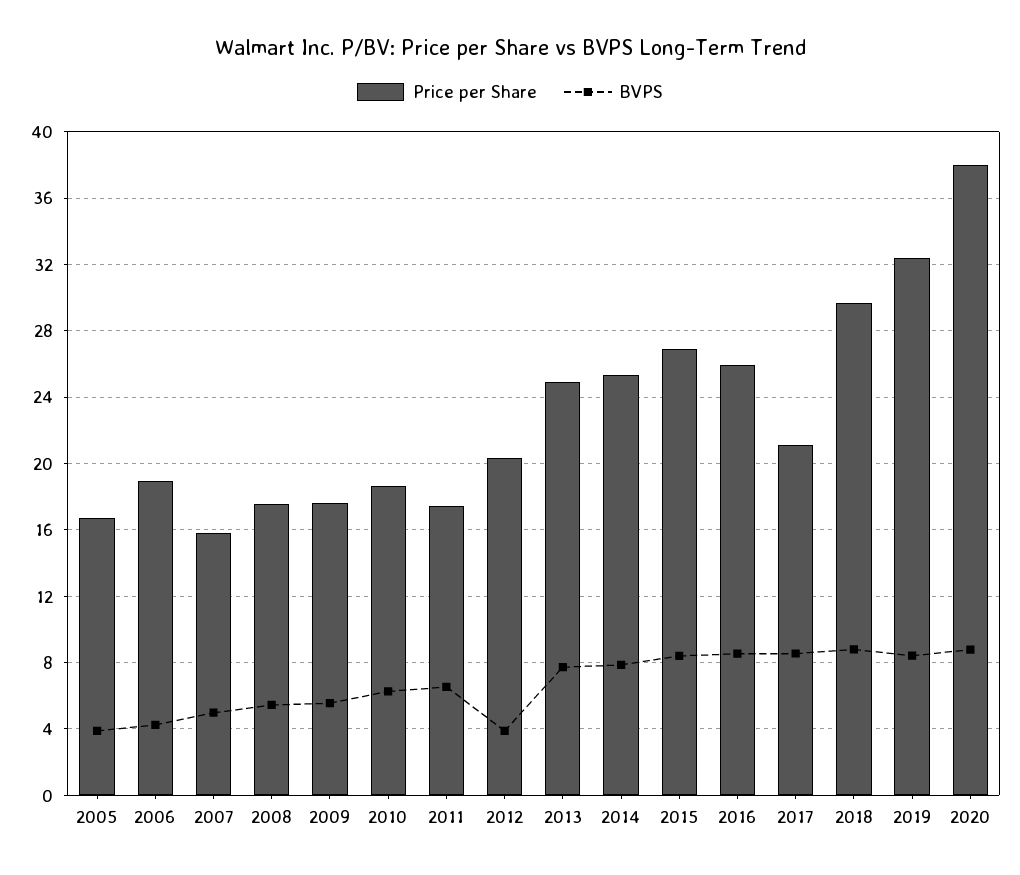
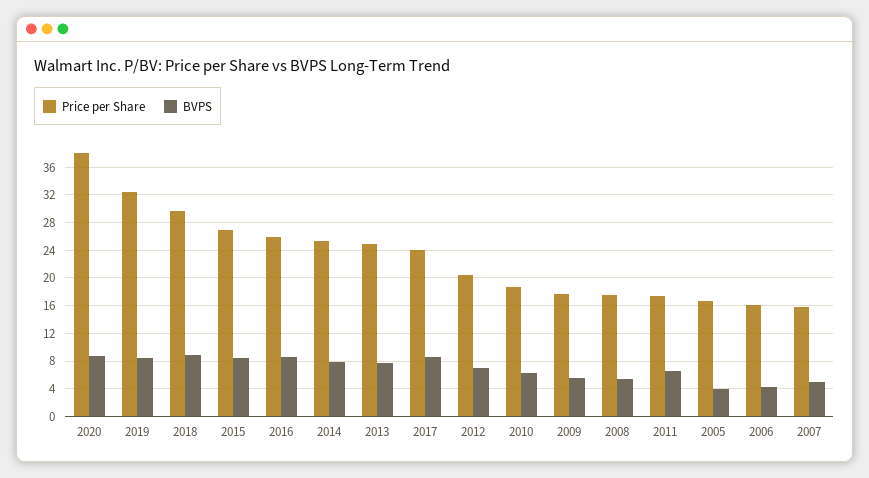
  {
    "Price per Share": {
      "2005": 16.5,
-     "2006": 19,
+     "2006": 16,
      "2007": 16,
      "2008": 17.5,
      "2009": 17.5,
      "2010": 18.5,
      "2011": 17.5,
      "2012": 20.5,
      "2013": 25,
      "2014": 25.5,
      "2015": 27,
      "2016": 26,
-     "2017": 21,
+     "2017": 24,
      "2018": 29.5,
      "2019": 32.5,
      "2020": 38
    },
    "BVPS": {
      "2005": 4,
      "2006": 4.5,
      "2007": 5,
      "2008": 5.5,
      "2009": 5.5,
      "2010": 6.5,
      "2011": 6.5,
-     "2012": 4,
+     "2012": 7,
      "2013": 7.5,
      "2014": 8,
      "2015": 8.5,
      "2016": 8.5,
      "2017": 8.5,
      "2018": 9,
      "2019": 8.5,
      "2020": 9
    }
  }

